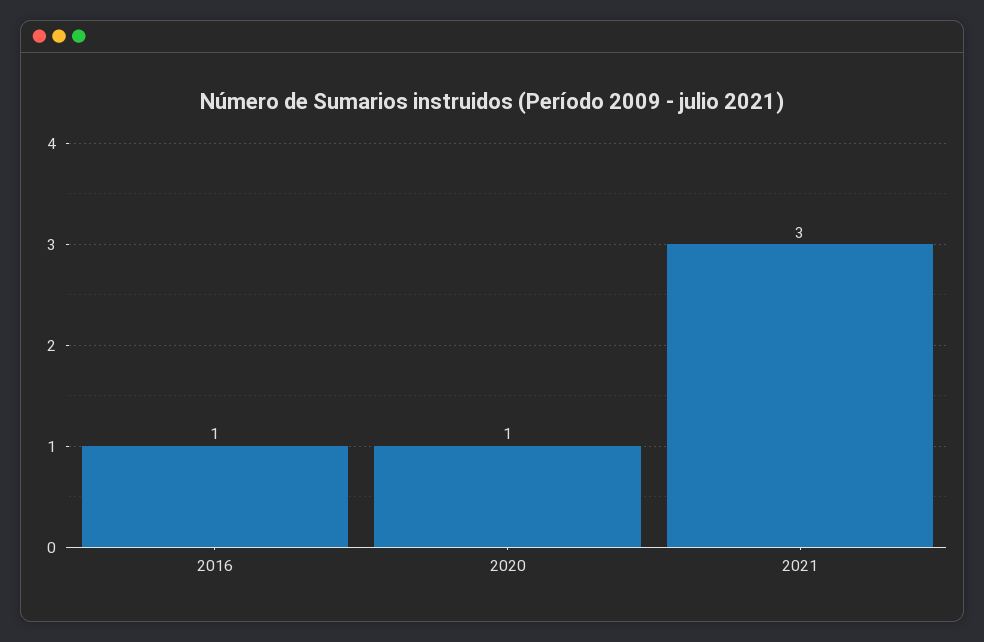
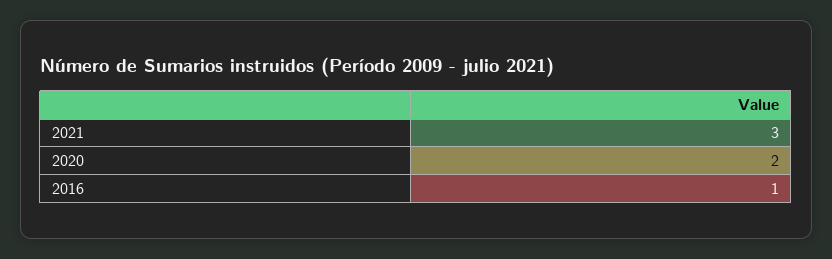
  {
    "2016": 1,
-   "2020": 1,
+   "2020": 2,
    "2021": 3
  }

